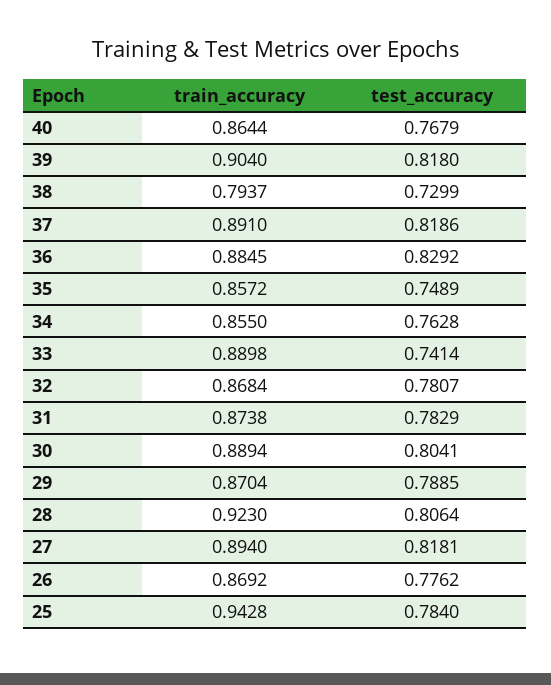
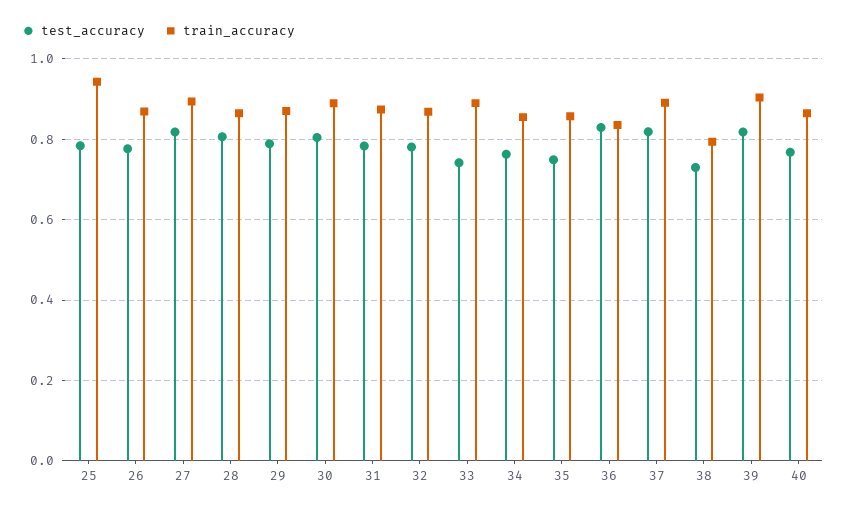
  {
    "train_accuracy": {
      "40": 0.8644,
      "39": 0.904,
      "38": 0.7937,
      "37": 0.891,
-     "36": 0.8845,
+     "36": 0.84,
      "35": 0.8572,
      "34": 0.855,
      "33": 0.8898,
      "32": 0.8684,
      "31": 0.8738,
      "30": 0.8894,
      "29": 0.8704,
-     "28": 0.923,
+     "28": 0.86,
      "27": 0.894,
      "26": 0.8692,
      "25": 0.9428
    },
    "test_accuracy": {
      "40": 0.7679,
      "39": 0.818,
      "38": 0.7299,
      "37": 0.8186,
      "36": 0.8292,
      "35": 0.7489,
      "34": 0.7628,
      "33": 0.7414,
      "32": 0.7807,
      "31": 0.7829,
      "30": 0.8041,
      "29": 0.7885,
      "28": 0.8064,
      "27": 0.8181,
      "26": 0.7762,
      "25": 0.784
    }
  }

